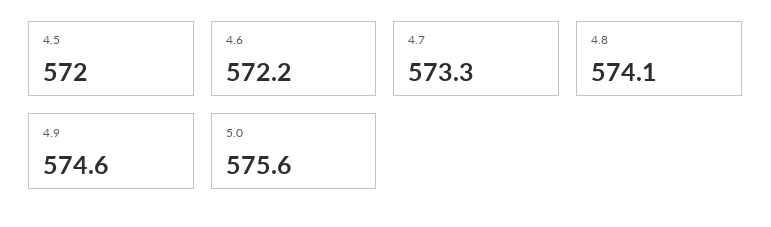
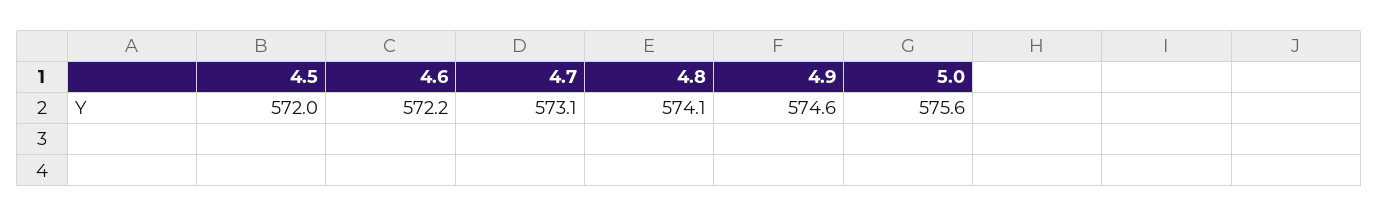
  {
    "4.5": 572,
    "4.6": 572.2,
-   "4.7": 573.3,
+   "4.7": 573.1,
    "4.8": 574.1,
    "4.9": 574.6,
    "5.0": 575.6
  }

